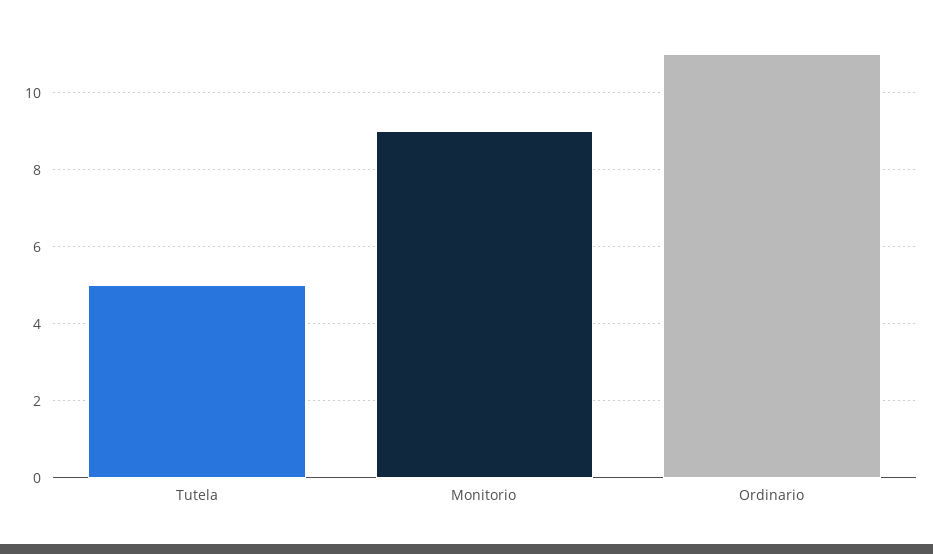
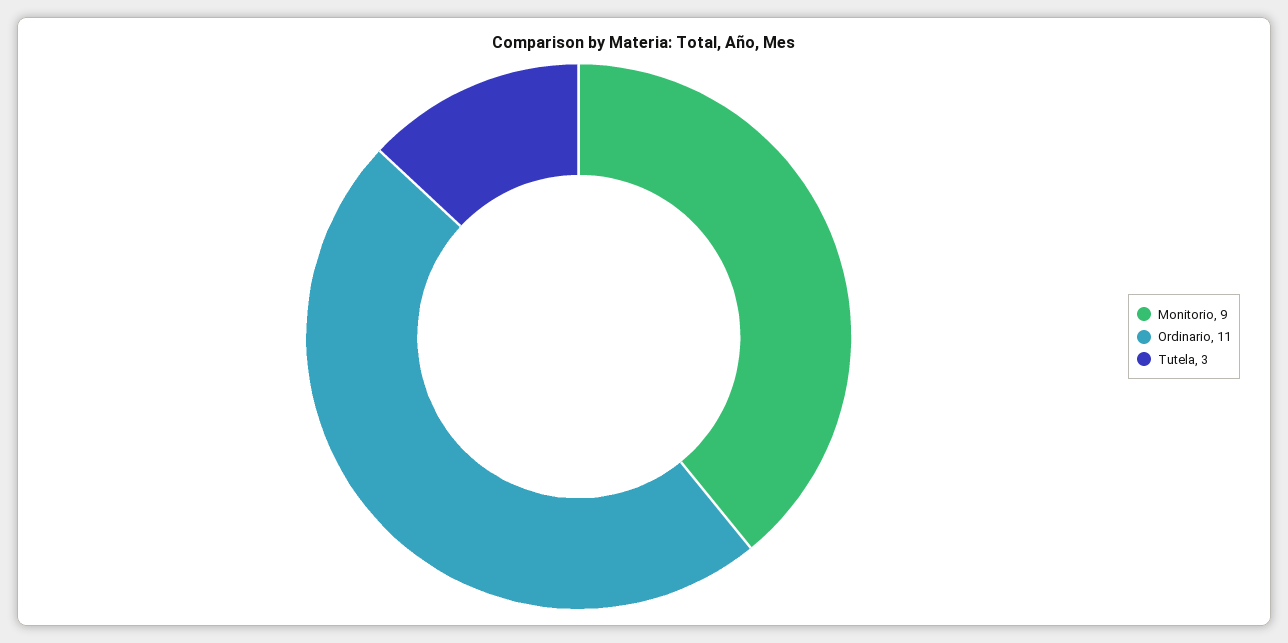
  {
-   "Tutela": 5,
+   "Tutela": 3,
    "Monitorio": 9,
    "Ordinario": 11
  }

